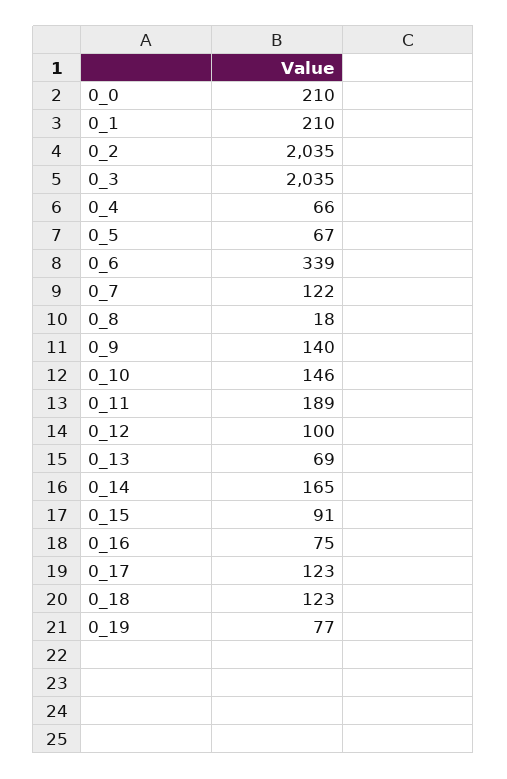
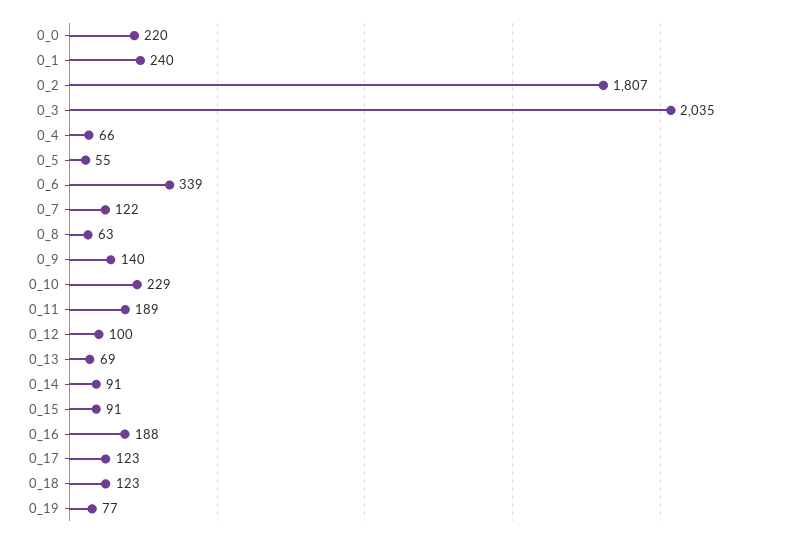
  {
-   "0_0": 210,
+   "0_0": 220,
-   "0_1": 210,
+   "0_1": 240,
-   "0_2": 2035,
+   "0_2": 1807,
    "0_3": 2035,
    "0_4": 66,
-   "0_5": 67,
+   "0_5": 55,
    "0_6": 339,
    "0_7": 122,
-   "0_8": 18,
+   "0_8": 63,
    "0_9": 140,
-   "0_10": 146,
+   "0_10": 229,
    "0_11": 189,
    "0_12": 100,
    "0_13": 69,
-   "0_14": 165,
+   "0_14": 91,
    "0_15": 91,
-   "0_16": 75,
+   "0_16": 188,
    "0_17": 123,
    "0_18": 123,
    "0_19": 77
  }

